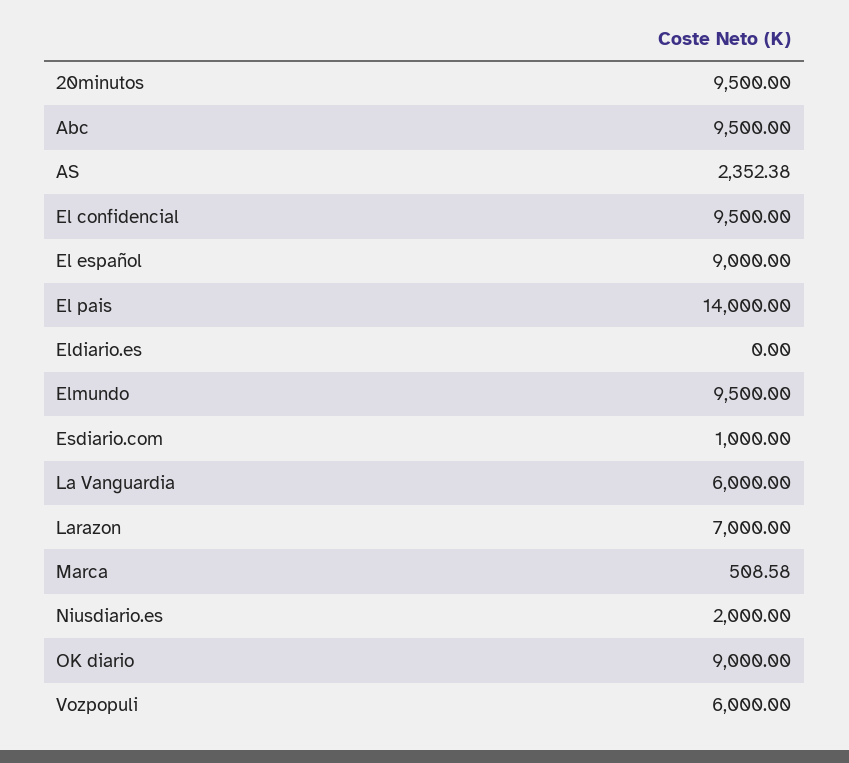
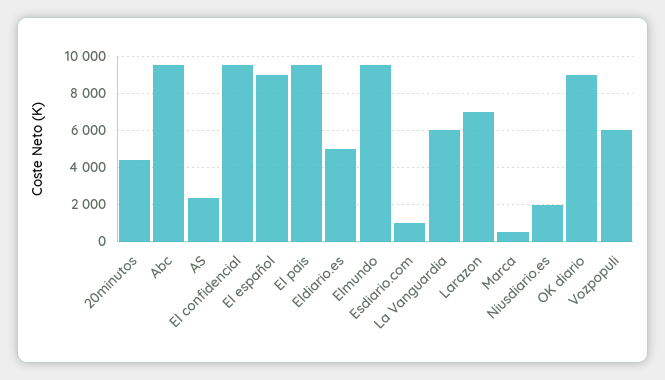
  {
-   "20minutos": 9500,
+   "20minutos": 4500,
    "Abc": 9500,
    "AS": 2352.38,
    "El confidencial": 9500,
    "El español": 9000,
-   "El pais": 14000,
+   "El pais": 9500,
-   "Eldiario.es": 0,
+   "Eldiario.es": 5000,
    "Elmundo": 9500,
    "Esdiario.com": 1000,
    "La Vanguardia": 6000,
    "Larazon": 7000,
    "Marca": 508.58,
    "Niusdiario.es": 2000,
    "OK diario": 9000,
    "Vozpopuli": 6000
  }

